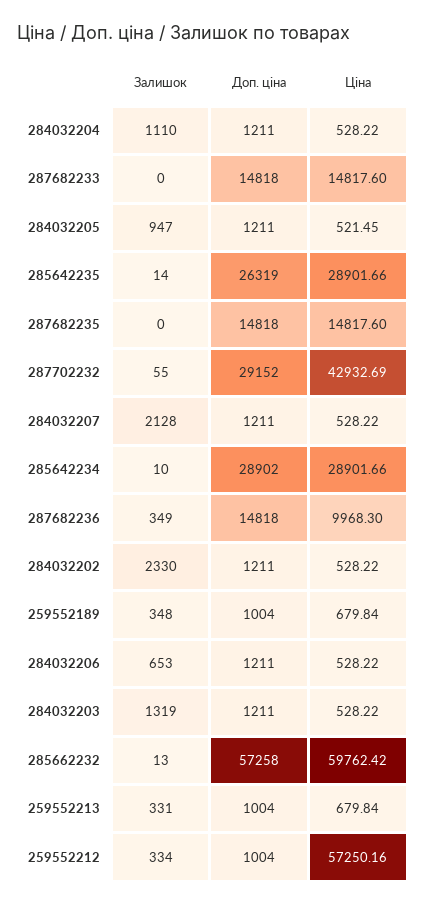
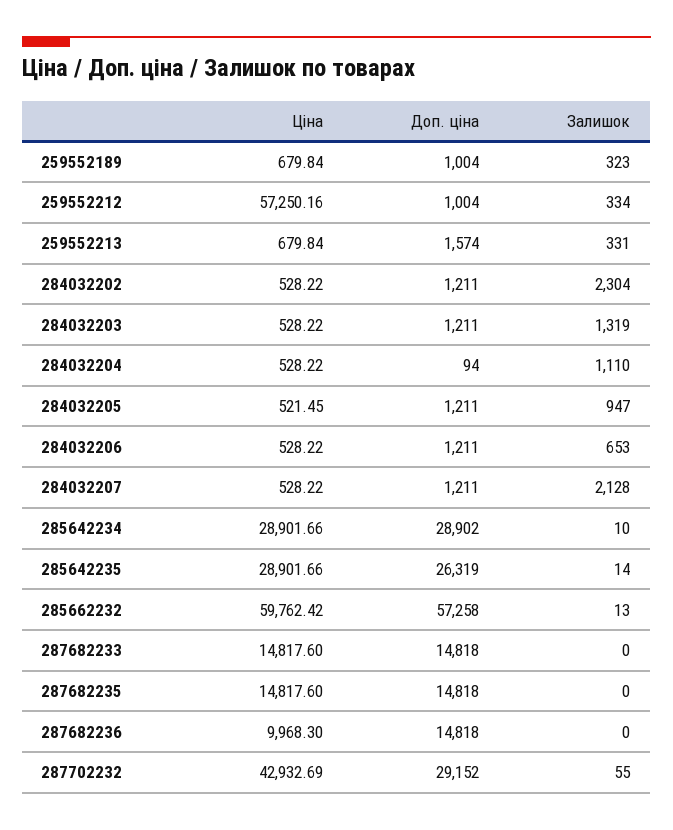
  {
    "Залишок": {
      "284032204": 1110,
      "287682233": 0,
      "284032205": 947,
      "285642235": 14,
      "287682235": 0,
      "287702232": 55,
      "284032207": 2128,
      "285642234": 10,
-     "287682236": 349,
+     "287682236": 0,
-     "284032202": 2330,
+     "284032202": 2304,
-     "259552189": 348,
+     "259552189": 323,
      "284032206": 653,
      "284032203": 1319,
      "285662232": 13,
      "259552213": 331,
      "259552212": 334
    },
    "Доп. ціна": {
-     "284032204": 1211,
+     "284032204": 94,
      "287682233": 14818,
      "284032205": 1211,
      "285642235": 26319,
      "287682235": 14818,
      "287702232": 29152,
      "284032207": 1211,
      "285642234": 28902,
      "287682236": 14818,
      "284032202": 1211,
      "259552189": 1004,
      "284032206": 1211,
      "284032203": 1211,
      "285662232": 57258,
-     "259552213": 1004,
+     "259552213": 1574,
      "259552212": 1004
    },
    "Ціна": {
      "284032204": 528.22,
      "287682233": 14817.6,
      "284032205": 521.45,
      "285642235": 28901.66,
      "287682235": 14817.6,
      "287702232": 42932.69,
      "284032207": 528.22,
      "285642234": 28901.66,
      "287682236": 9968.3,
      "284032202": 528.22,
      "259552189": 679.84,
      "284032206": 528.22,
      "284032203": 528.22,
      "285662232": 59762.42,
      "259552213": 679.84,
      "259552212": 57250.16
    }
  }

